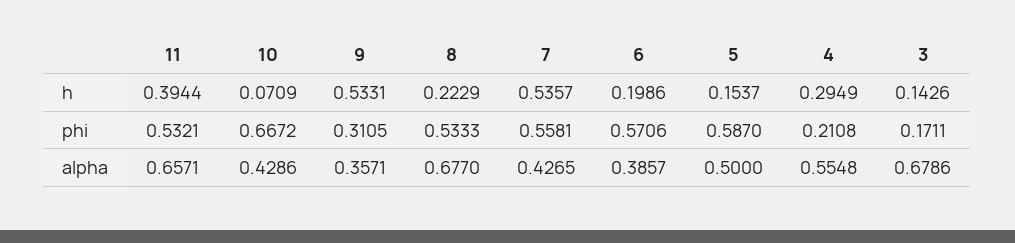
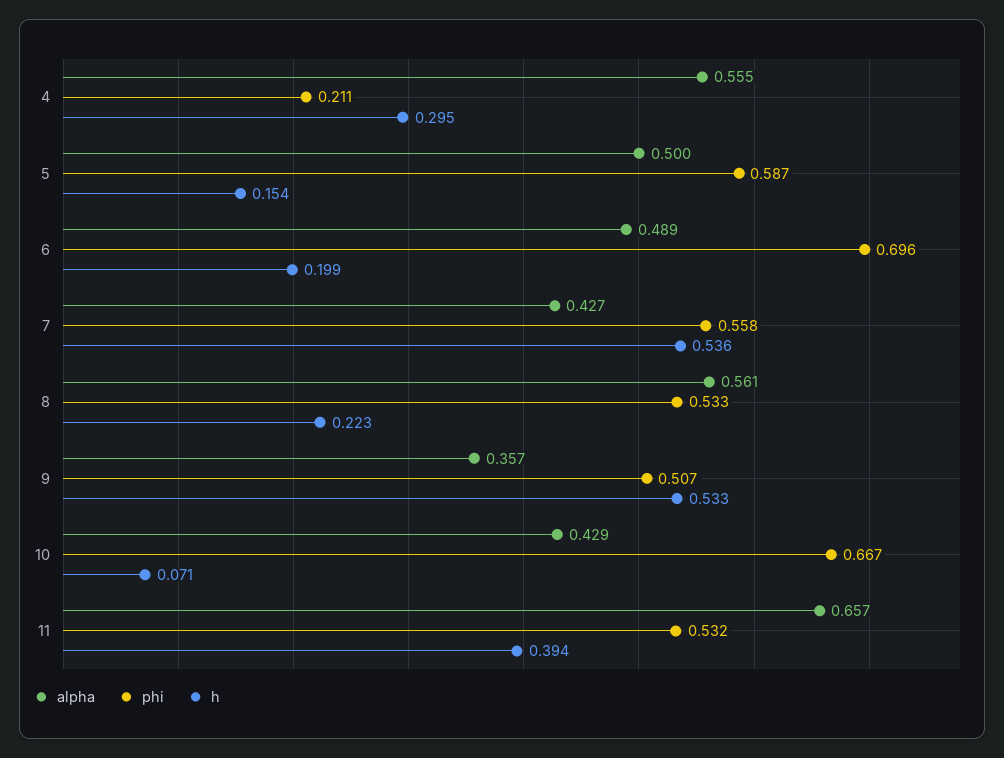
  {
    "h": {
      "11": 0.3944,
      "10": 0.0709,
      "9": 0.5331,
      "8": 0.2229,
      "7": 0.5357,
      "6": 0.1986,
      "5": 0.1537,
-     "4": 0.2949,
+     "4": 0.2949
-     "3": 0.1426
    },
    "phi": {
      "11": 0.5321,
      "10": 0.6672,
-     "9": 0.3105,
+     "9": 0.507,
      "8": 0.5333,
      "7": 0.5581,
-     "6": 0.5706,
+     "6": 0.696,
      "5": 0.587,
-     "4": 0.2108,
+     "4": 0.2108
-     "3": 0.1711
    },
    "alpha": {
      "11": 0.6571,
      "10": 0.4286,
      "9": 0.3571,
-     "8": 0.677,
+     "8": 0.561,
      "7": 0.4265,
-     "6": 0.3857,
+     "6": 0.489,
      "5": 0.5,
-     "4": 0.5548,
+     "4": 0.5548
-     "3": 0.6786
    }
  }

